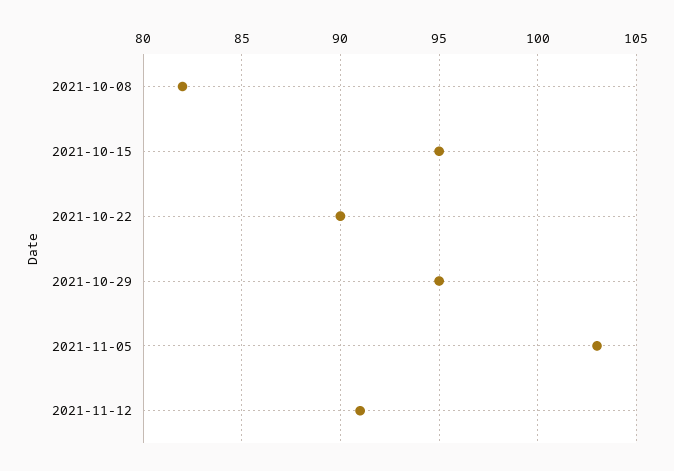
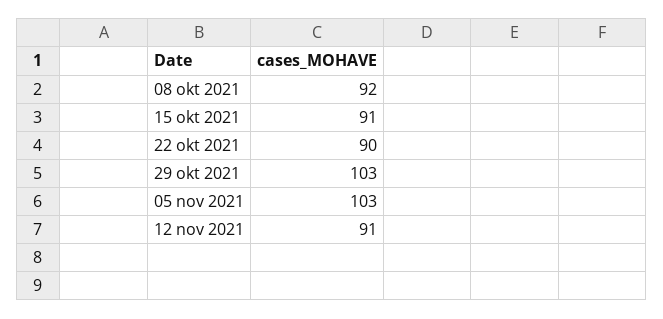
  {
-   "2021-10-08": 82,
+   "2021-10-08": 92,
-   "2021-10-15": 95,
+   "2021-10-15": 91,
    "2021-10-22": 90,
-   "2021-10-29": 95,
+   "2021-10-29": 103,
    "2021-11-05": 103,
    "2021-11-12": 91
  }

